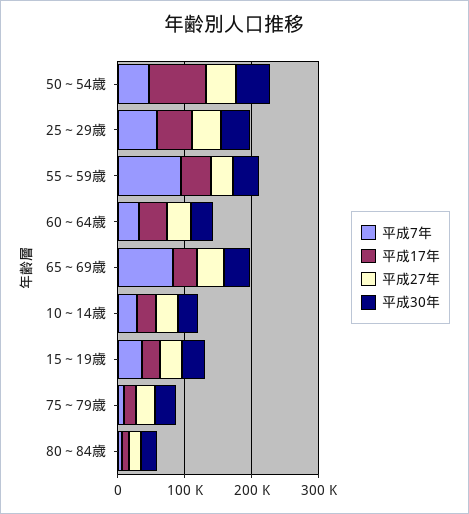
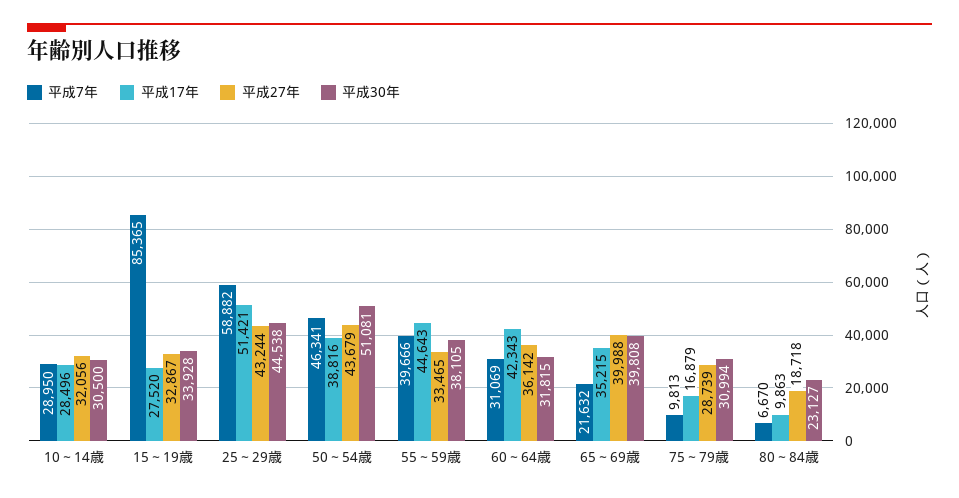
  {
    "平成7年": {
      "50～54歳": 46341,
      "25～29歳": 58882,
-     "55～59歳": 100000,
+     "55～59歳": 39666,
      "60～64歳": 31069,
-     "65～69歳": 80000,
+     "65～69歳": 21632,
      "10～14歳": 28950,
-     "15～19歳": 40000,
+     "15～19歳": 85365,
      "75～79歳": 9813,
      "80～84歳": 6670
    },
    "平成17年": {
-     "50～54歳": 80000,
+     "50～54歳": 38816,
      "25～29歳": 51421,
      "55～59歳": 44643,
      "60～64歳": 42343,
      "65～69歳": 35215,
      "10～14歳": 28496,
      "15～19歳": 27520,
      "75～79歳": 16879,
      "80～84歳": 9863
    },
    "平成27年": {
      "50～54歳": 43679,
      "25～29歳": 43244,
      "55～59歳": 33465,
      "60～64歳": 36142,
      "65～69歳": 39988,
      "10～14歳": 32056,
      "15～19歳": 32867,
      "75～79歳": 28739,
      "80～84歳": 18718
    },
    "平成30年": {
      "50～54歳": 51081,
      "25～29歳": 44538,
      "55～59歳": 38105,
      "60～64歳": 31815,
      "65～69歳": 39808,
      "10～14歳": 30500,
      "15～19歳": 33928,
      "75～79歳": 30994,
      "80～84歳": 23127
    }
  }

